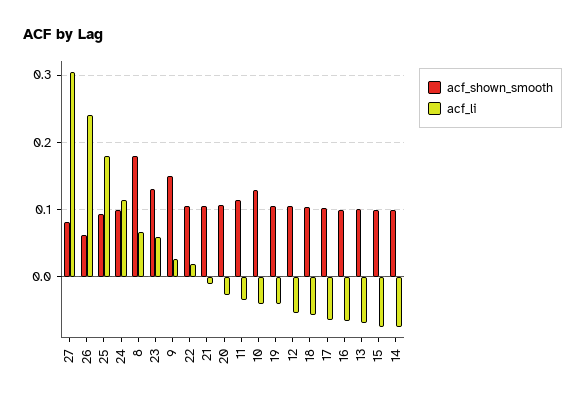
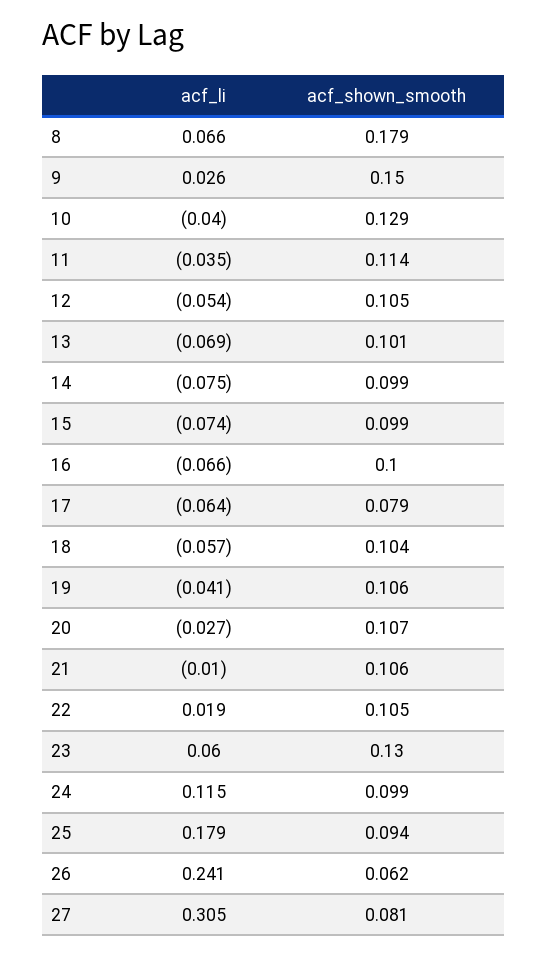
  {
    "acf_shown_smooth": {
      "27": 0.081,
      "26": 0.062,
      "25": 0.094,
      "24": 0.099,
      "8": 0.179,
      "23": 0.13,
      "9": 0.15,
      "22": 0.105,
      "21": 0.106,
      "20": 0.107,
      "11": 0.114,
      "10": 0.129,
      "19": 0.106,
      "12": 0.105,
      "18": 0.104,
-     "17": 0.1,
+     "17": 0.079,
      "16": 0.1,
      "13": 0.101,
      "15": 0.099,
      "14": 0.099
    },
    "acf_li": {
      "27": 0.305,
      "26": 0.241,
      "25": 0.179,
      "24": 0.115,
      "8": 0.066,
      "23": 0.06,
      "9": 0.026,
      "22": 0.019,
      "21": -0.01,
      "20": -0.027,
      "11": -0.035,
      "10": -0.04,
      "19": -0.041,
      "12": -0.054,
      "18": -0.057,
      "17": -0.064,
      "16": -0.066,
      "13": -0.069,
      "15": -0.074,
      "14": -0.075
    }
  }

